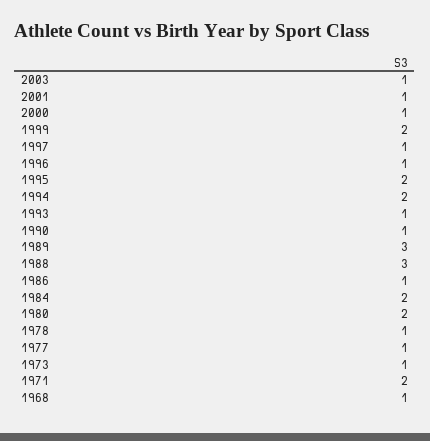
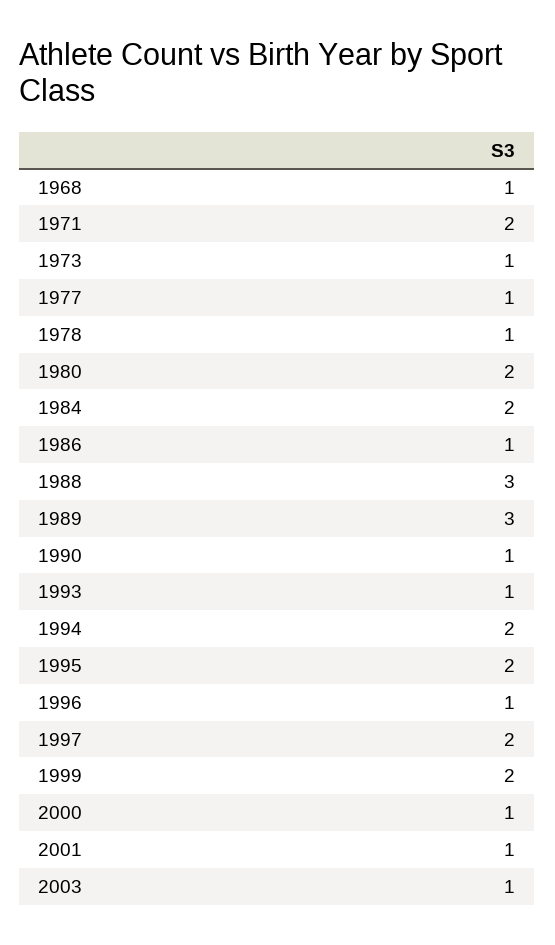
  {
    "2003": 1,
    "2001": 1,
    "2000": 1,
    "1999": 2,
-   "1997": 1,
+   "1997": 2,
    "1996": 1,
    "1995": 2,
    "1994": 2,
    "1993": 1,
    "1990": 1,
    "1989": 3,
    "1988": 3,
    "1986": 1,
    "1984": 2,
    "1980": 2,
    "1978": 1,
    "1977": 1,
    "1973": 1,
    "1971": 2,
    "1968": 1
  }

